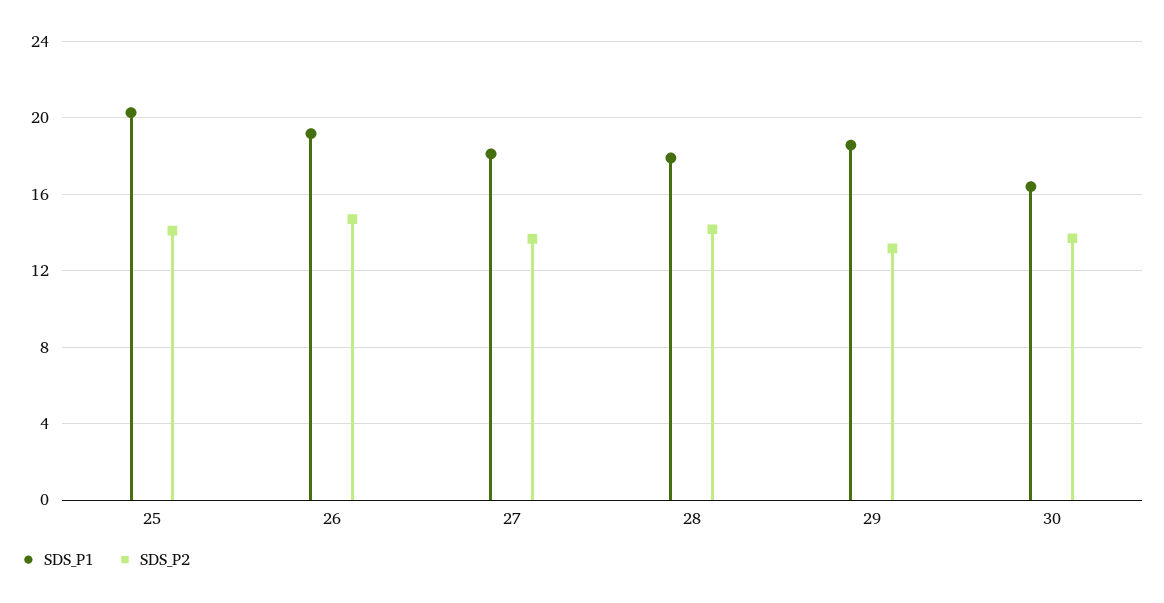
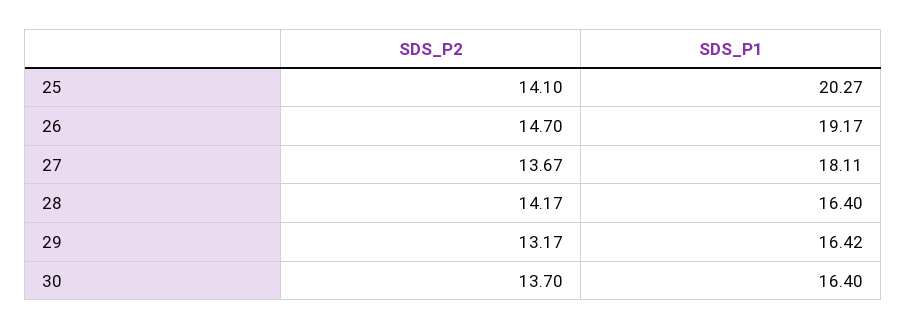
  {
    "SDS_P1": {
      "25": 20.27,
      "26": 19.17,
      "27": 18.11,
-     "28": 18,
+     "28": 16.4,
-     "29": 18.5,
+     "29": 16.42,
      "30": 16.4
    },
    "SDS_P2": {
      "25": 14.1,
      "26": 14.7,
      "27": 13.67,
      "28": 14.17,
      "29": 13.17,
      "30": 13.7
    }
  }

